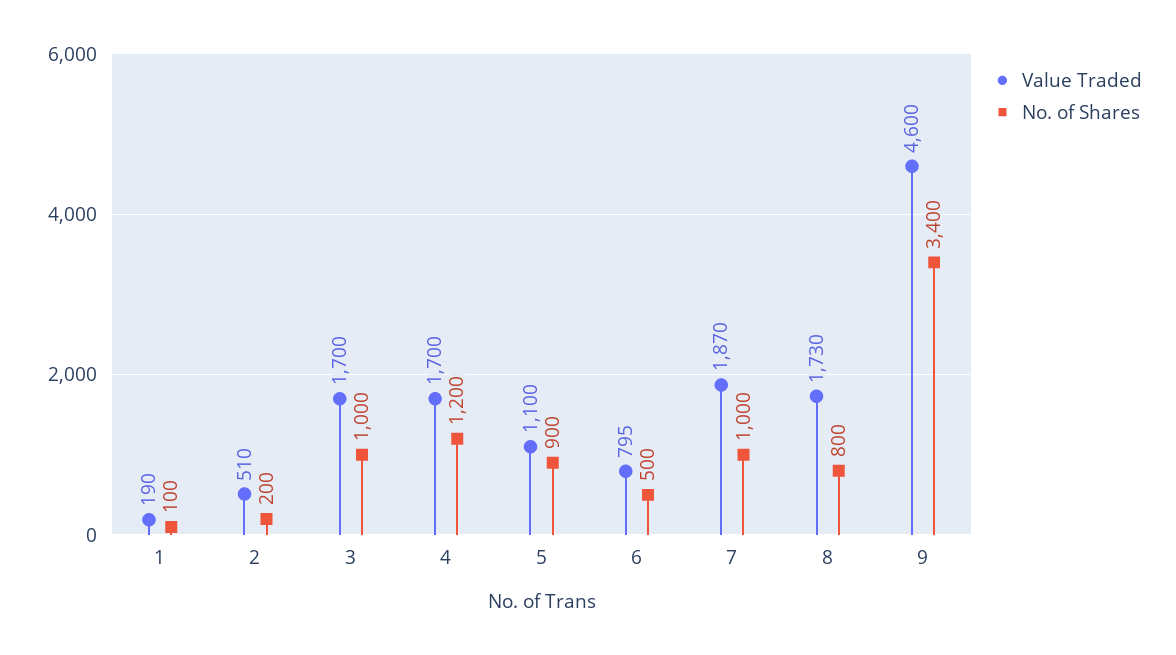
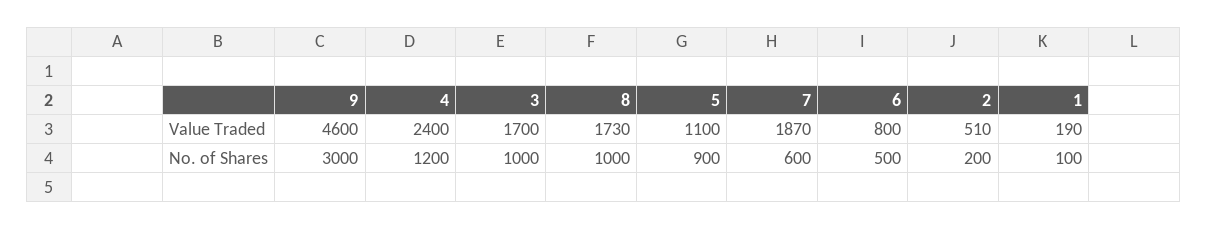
  {
    "Value Traded": {
      "1": 190,
      "2": 510,
      "3": 1700,
-     "4": 1700,
+     "4": 2400,
      "5": 1100,
-     "6": 795,
+     "6": 800,
      "7": 1870,
      "8": 1730,
      "9": 4600
    },
    "No. of Shares": {
      "1": 100,
      "2": 200,
      "3": 1000,
      "4": 1200,
      "5": 900,
      "6": 500,
-     "7": 1000,
+     "7": 600,
-     "8": 800,
+     "8": 1000,
-     "9": 3400
+     "9": 3000
    }
  }

